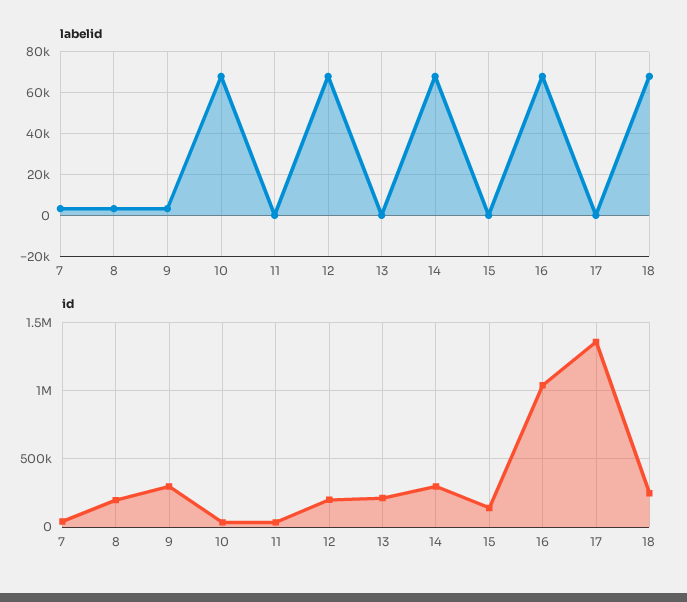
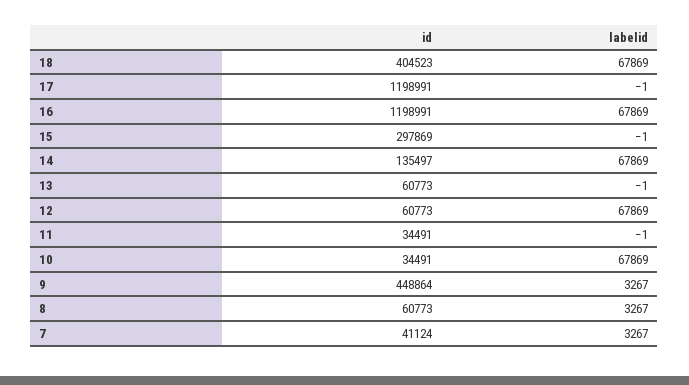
  {
    "labelid": {
      "7": 3267,
      "8": 3267,
      "9": 3267,
      "10": 67869,
      "11": -1,
      "12": 67869,
      "13": -1,
      "14": 67869,
      "15": -1,
      "16": 67869,
      "17": -1,
      "18": 67869
    },
    "id": {
      "7": 41124,
-     "8": 200000,
+     "8": 60773,
-     "9": 300000,
+     "9": 448864,
      "10": 34491,
      "11": 34491,
-     "12": 200000,
+     "12": 60773,
-     "13": 200000,
+     "13": 60773,
-     "14": 300000,
+     "14": 135497,
-     "15": 150000,
+     "15": 297869,
-     "16": 1050000,
+     "16": 1198991,
-     "17": 1350000,
+     "17": 1198991,
-     "18": 250000
+     "18": 404523
    }
  }

